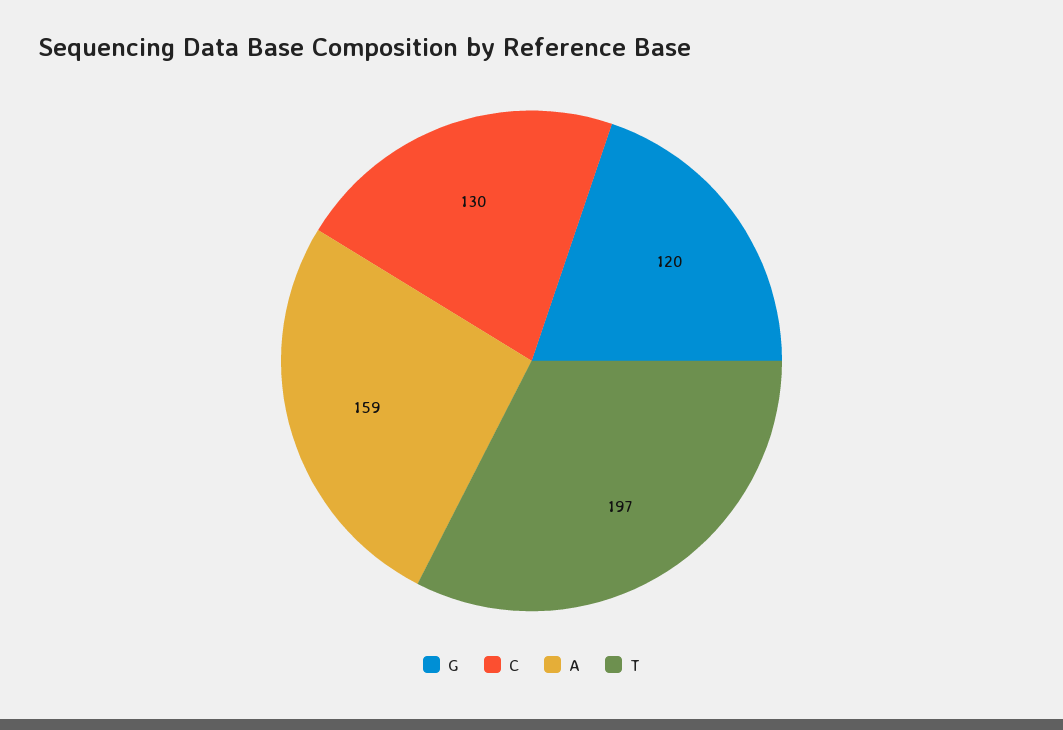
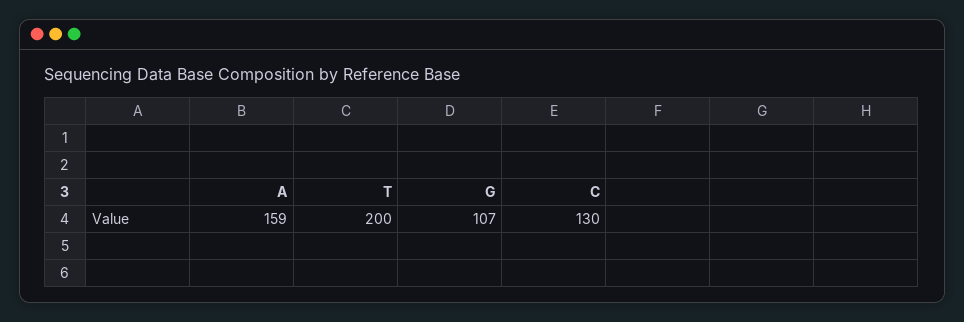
  {
-   "G": 120,
+   "G": 107,
    "C": 130,
    "A": 159,
-   "T": 197
+   "T": 200
  }

